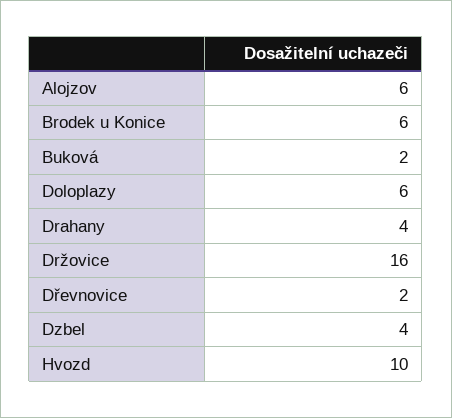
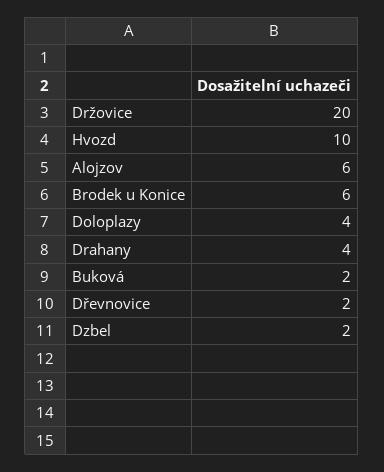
  {
    "Alojzov": 6,
    "Brodek u Konice": 6,
    "Buková": 2,
-   "Doloplazy": 6,
+   "Doloplazy": 4,
    "Drahany": 4,
-   "Držovice": 16,
+   "Držovice": 20,
    "Dřevnovice": 2,
-   "Dzbel": 4,
+   "Dzbel": 2,
    "Hvozd": 10
  }

